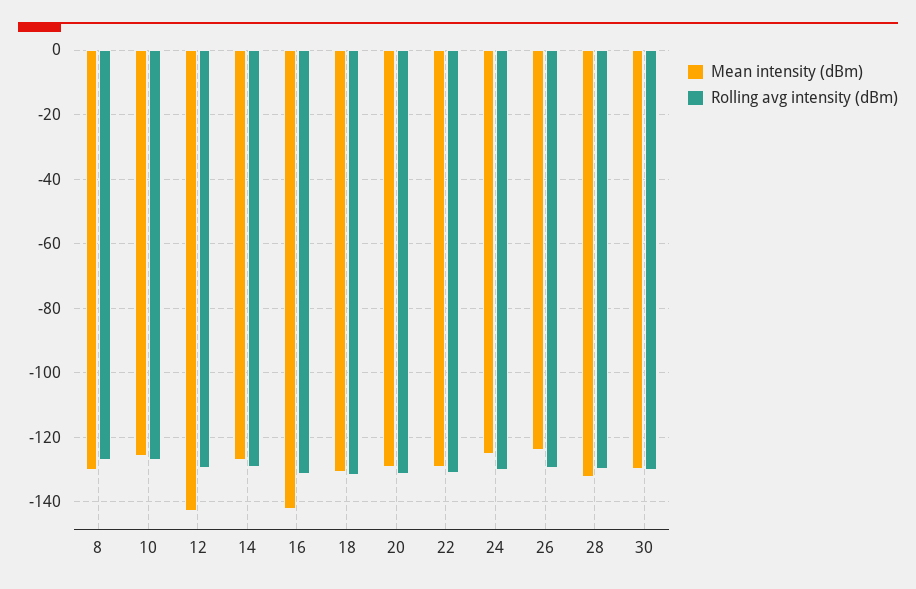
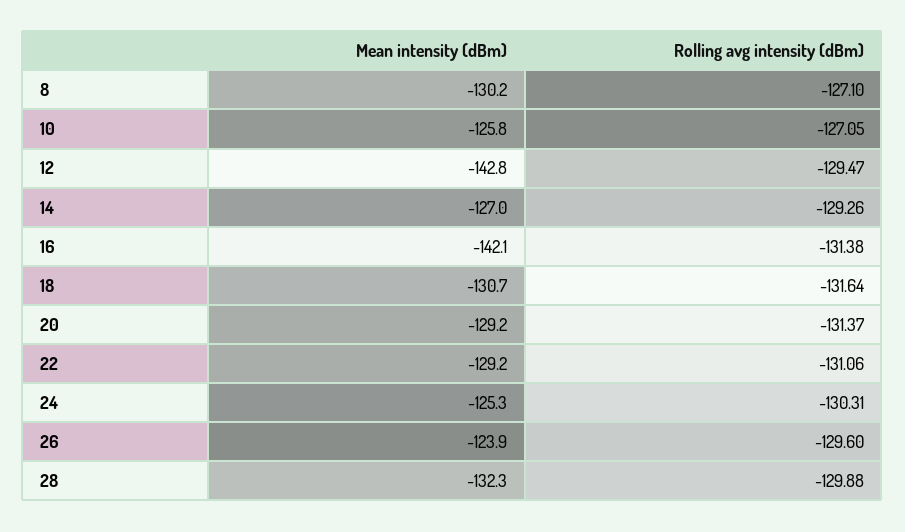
  {
    "Mean intensity (dBm)": {
      "8": -130.2,
      "10": -125.8,
      "12": -142.8,
      "14": -127,
      "16": -142.1,
      "18": -130.7,
      "20": -129.2,
      "22": -129.2,
      "24": -125.3,
      "26": -123.9,
-     "28": -132.3,
+     "28": -132.3
-     "30": -130
    },
    "Rolling avg intensity (dBm)": {
      "8": -127.1,
      "10": -127.05,
      "12": -129.47,
      "14": -129.26,
      "16": -131.38,
      "18": -131.64,
      "20": -131.37,
      "22": -131.06,
      "24": -130.31,
      "26": -129.6,
-     "28": -129.88,
+     "28": -129.88
-     "30": -130
    }
  }

